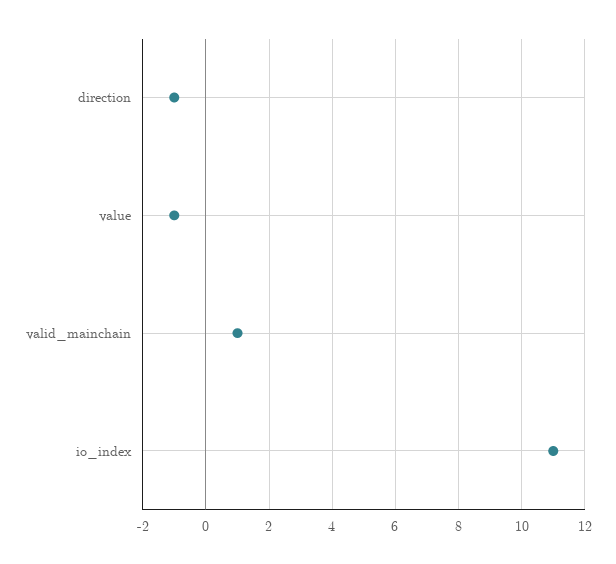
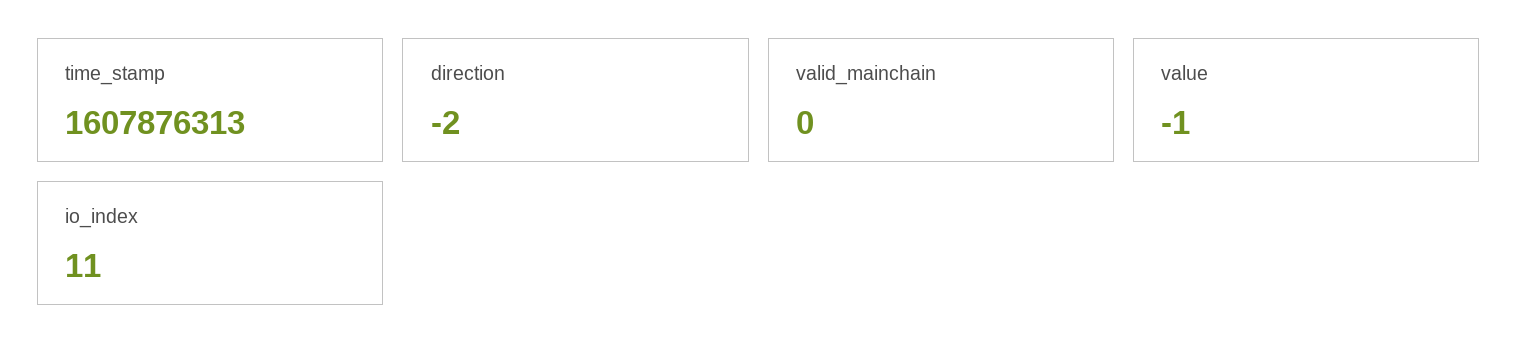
  {
-   "direction": -1,
+   "direction": -2,
    "value": -1,
-   "valid_mainchain": 1,
+   "valid_mainchain": 0,
-   "io_index": 11
+   "io_index": 11,
+   "time_stamp": 1607876313
  }

